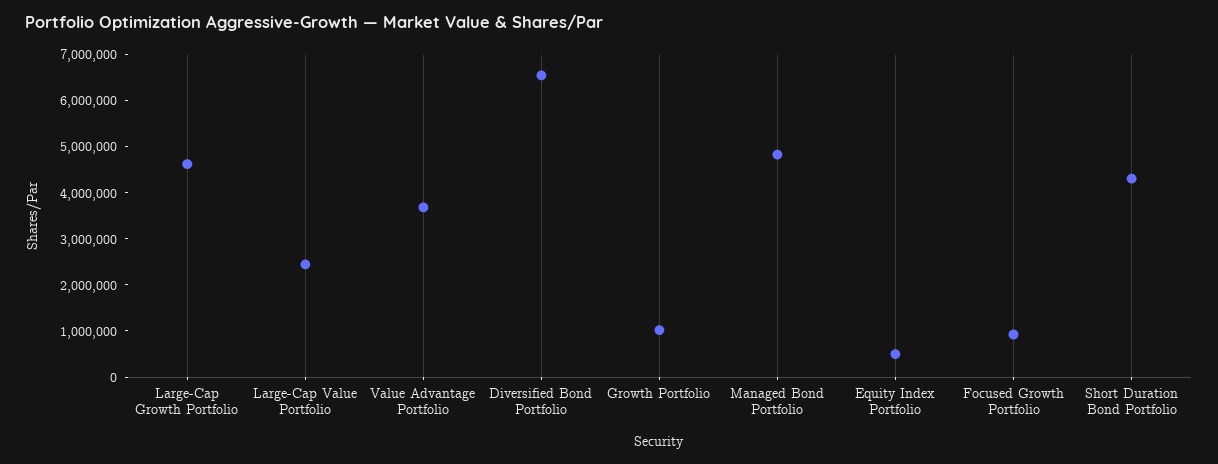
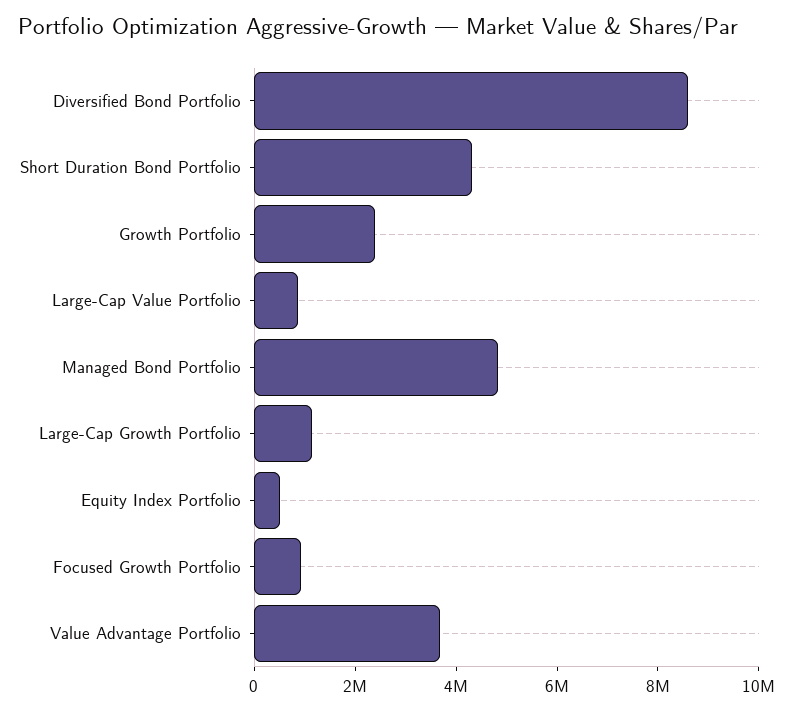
  {
-   "Large-Cap Growth Portfolio": 4600000,
+   "Large-Cap Growth Portfolio": 1000000,
-   "Large-Cap Value Portfolio": 2400000,
+   "Large-Cap Value Portfolio": 1000000,
    "Value Advantage Portfolio": 3600000,
-   "Diversified Bond Portfolio": 6600000,
+   "Diversified Bond Portfolio": 8500000,
-   "Growth Portfolio": 1000000,
+   "Growth Portfolio": 2500000,
    "Managed Bond Portfolio": 4800000,
    "Equity Index Portfolio": 400000,
    "Focused Growth Portfolio": 1000000,
    "Short Duration Bond Portfolio": 4400000
  }

